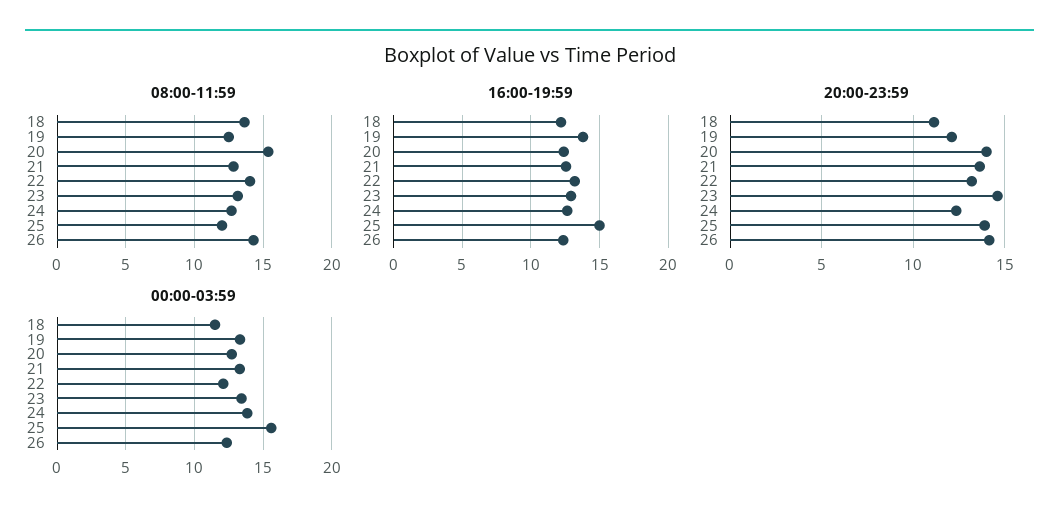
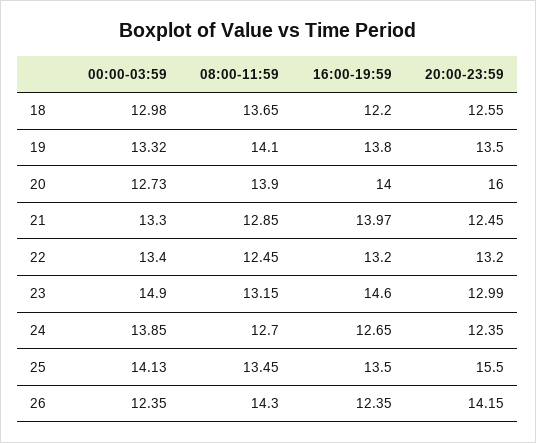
  {
    "08:00-11:59": {
      "18": 13.65,
-     "19": 12.5,
+     "19": 14.1,
-     "20": 15.5,
+     "20": 13.9,
      "21": 12.85,
-     "22": 14,
+     "22": 12.45,
      "23": 13.15,
      "24": 12.7,
-     "25": 12,
+     "25": 13.45,
      "26": 14.3
    },
    "16:00-19:59": {
      "18": 12.2,
      "19": 13.8,
-     "20": 12.5,
+     "20": 14,
-     "21": 12.5,
+     "21": 13.97,
      "22": 13.2,
-     "23": 13,
+     "23": 14.6,
      "24": 12.65,
-     "25": 15,
+     "25": 13.5,
      "26": 12.35
    },
    "20:00-23:59": {
-     "18": 11,
+     "18": 12.55,
-     "19": 12,
+     "19": 13.5,
-     "20": 14,
+     "20": 16,
-     "21": 13.5,
+     "21": 12.45,
      "22": 13.2,
-     "23": 14.5,
+     "23": 12.99,
      "24": 12.35,
-     "25": 14,
+     "25": 15.5,
      "26": 14.15
    },
    "00:00-03:59": {
-     "18": 11.5,
+     "18": 12.98,
      "19": 13.32,
      "20": 12.73,
      "21": 13.3,
-     "22": 12,
+     "22": 13.4,
-     "23": 13.5,
+     "23": 14.9,
      "24": 13.85,
-     "25": 15.5,
+     "25": 14.13,
      "26": 12.35
    }
  }

